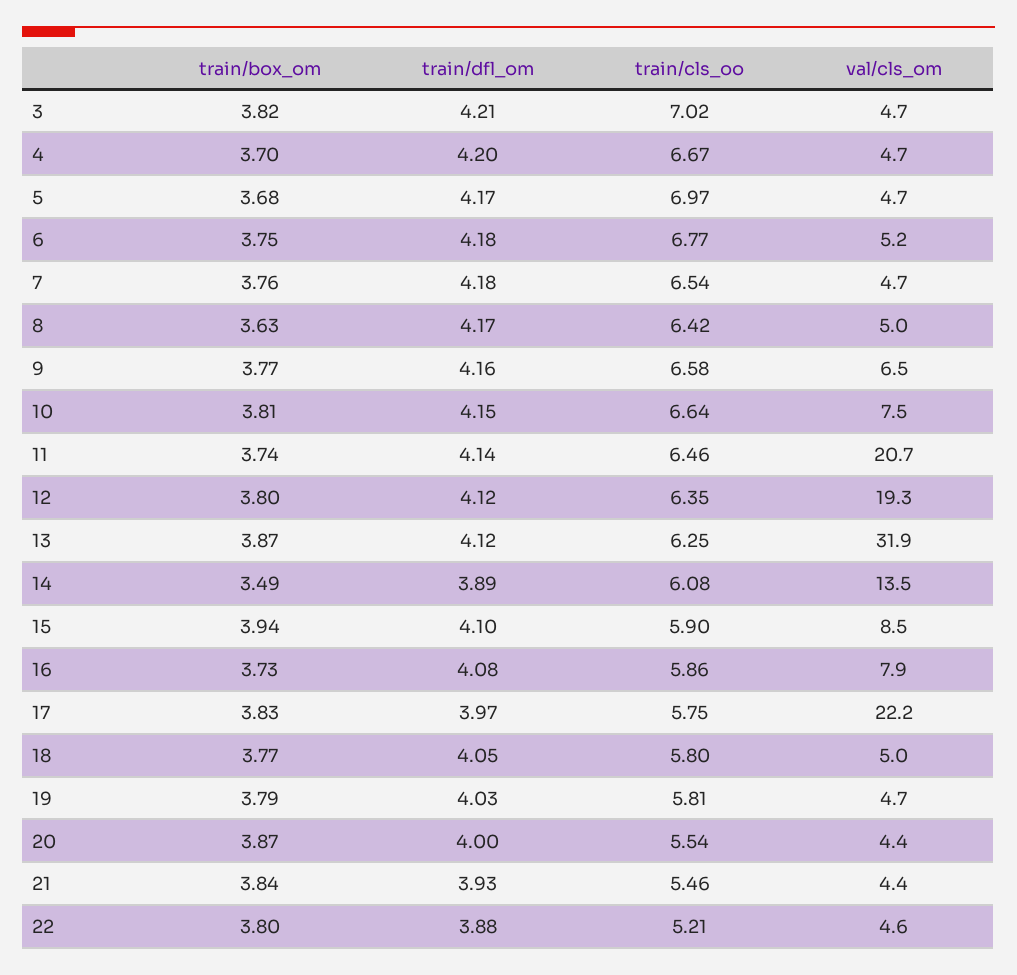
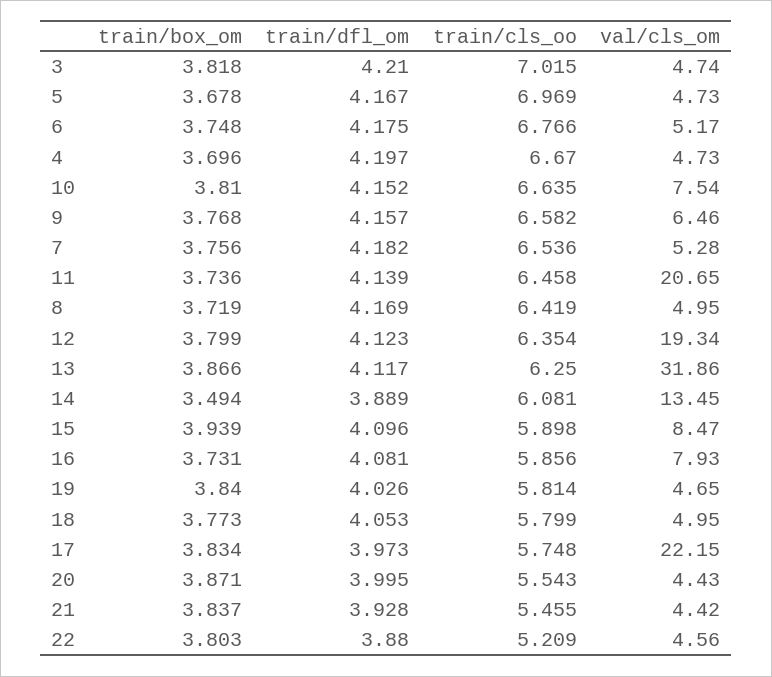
  {
    "train/box_om": {
      "3": 3.818,
      "4": 3.696,
      "5": 3.678,
      "6": 3.748,
      "7": 3.756,
-     "8": 3.63,
+     "8": 3.719,
      "9": 3.768,
      "10": 3.81,
      "11": 3.736,
      "12": 3.799,
      "13": 3.866,
      "14": 3.494,
      "15": 3.939,
      "16": 3.731,
      "17": 3.834,
      "18": 3.773,
-     "19": 3.79,
+     "19": 3.84,
      "20": 3.871,
      "21": 3.837,
      "22": 3.803
    },
    "train/dfl_om": {
      "3": 4.21,
      "4": 4.197,
      "5": 4.167,
      "6": 4.175,
      "7": 4.182,
      "8": 4.169,
      "9": 4.157,
      "10": 4.152,
      "11": 4.139,
      "12": 4.123,
      "13": 4.117,
      "14": 3.889,
      "15": 4.096,
      "16": 4.081,
      "17": 3.973,
      "18": 4.053,
      "19": 4.026,
      "20": 3.995,
      "21": 3.928,
      "22": 3.88
    },
    "train/cls_oo": {
      "3": 7.015,
      "4": 6.67,
      "5": 6.969,
      "6": 6.766,
      "7": 6.536,
      "8": 6.419,
      "9": 6.582,
      "10": 6.635,
      "11": 6.458,
      "12": 6.354,
      "13": 6.25,
      "14": 6.081,
      "15": 5.898,
      "16": 5.856,
      "17": 5.748,
      "18": 5.799,
      "19": 5.814,
      "20": 5.543,
      "21": 5.455,
      "22": 5.209
    },
    "val/cls_om": {
      "3": 4.74,
      "4": 4.73,
      "5": 4.73,
      "6": 5.17,
-     "7": 4.7,
+     "7": 5.28,
      "8": 4.95,
      "9": 6.46,
      "10": 7.54,
      "11": 20.65,
      "12": 19.34,
      "13": 31.86,
      "14": 13.45,
      "15": 8.47,
      "16": 7.93,
      "17": 22.15,
      "18": 4.95,
      "19": 4.65,
      "20": 4.43,
      "21": 4.42,
      "22": 4.56
    }
  }

